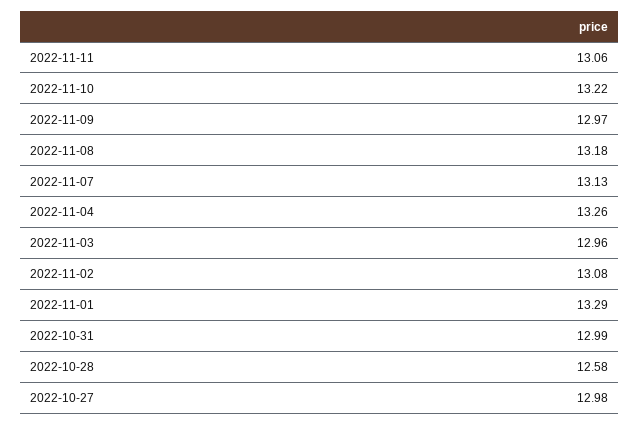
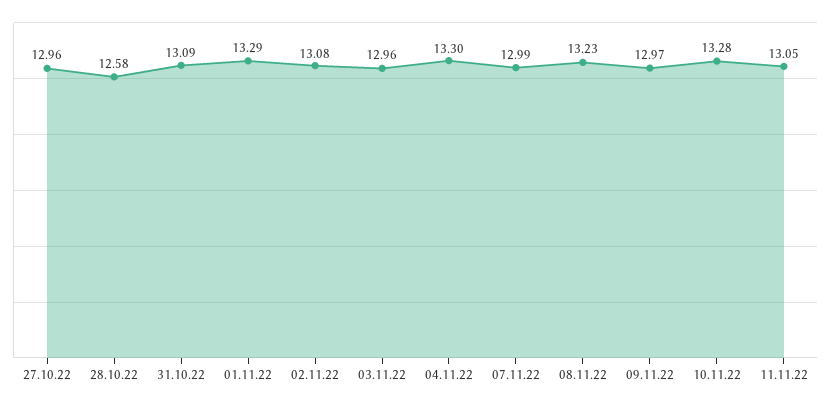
  {
-   "2022-11-11": 13.06,
+   "2022-11-11": 13.05,
-   "2022-11-10": 13.22,
+   "2022-11-10": 13.28,
    "2022-11-09": 12.97,
-   "2022-11-08": 13.18,
+   "2022-11-08": 13.23,
-   "2022-11-07": 13.13,
+   "2022-11-07": 12.99,
-   "2022-11-04": 13.26,
+   "2022-11-04": 13.3,
    "2022-11-03": 12.96,
    "2022-11-02": 13.08,
    "2022-11-01": 13.29,
-   "2022-10-31": 12.99,
+   "2022-10-31": 13.09,
    "2022-10-28": 12.58,
-   "2022-10-27": 12.98
+   "2022-10-27": 12.96
  }

